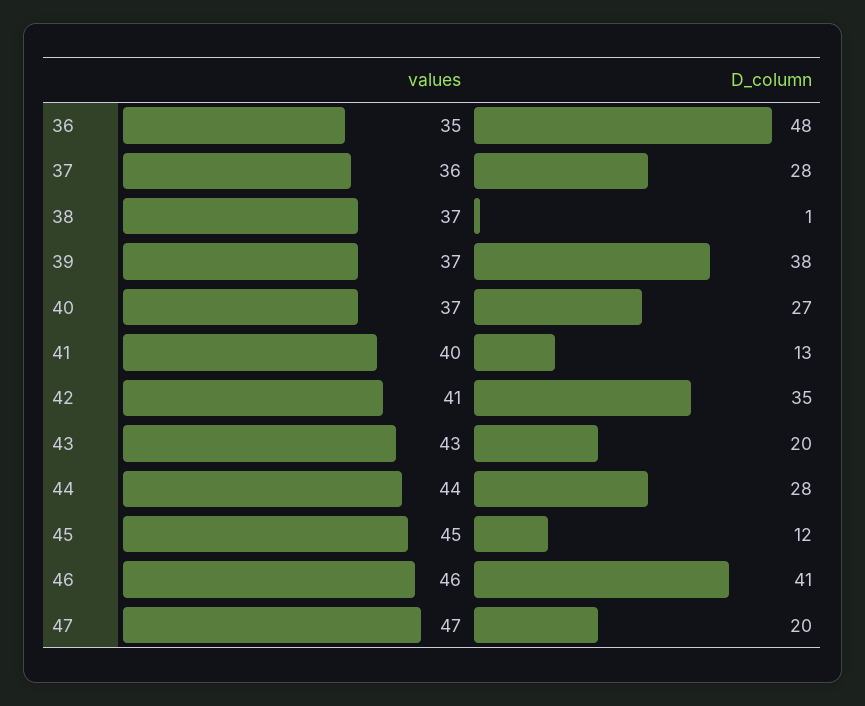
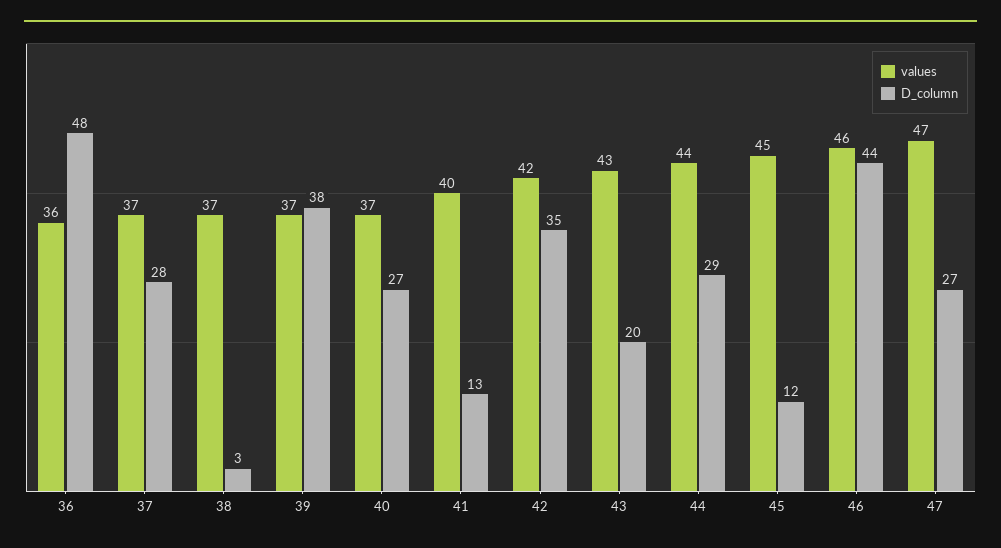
  {
    "values": {
-     "36": 35,
+     "36": 36,
-     "37": 36,
+     "37": 37,
      "38": 37,
      "39": 37,
      "40": 37,
      "41": 40,
-     "42": 41,
+     "42": 42,
      "43": 43,
      "44": 44,
      "45": 45,
      "46": 46,
      "47": 47
    },
    "D_column": {
      "36": 48,
      "37": 28,
-     "38": 1,
+     "38": 3,
      "39": 38,
      "40": 27,
      "41": 13,
      "42": 35,
      "43": 20,
-     "44": 28,
+     "44": 29,
      "45": 12,
-     "46": 41,
+     "46": 44,
-     "47": 20
+     "47": 27
    }
  }

